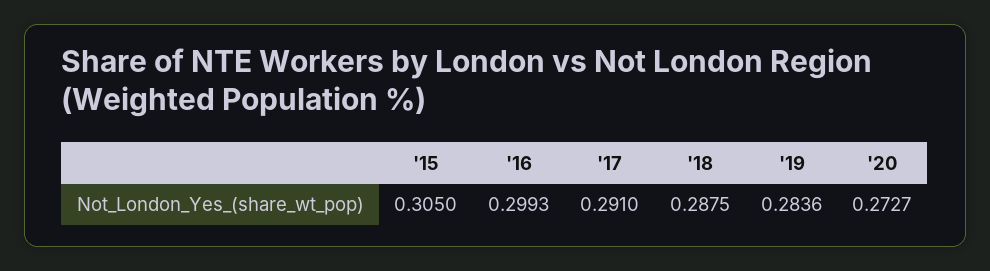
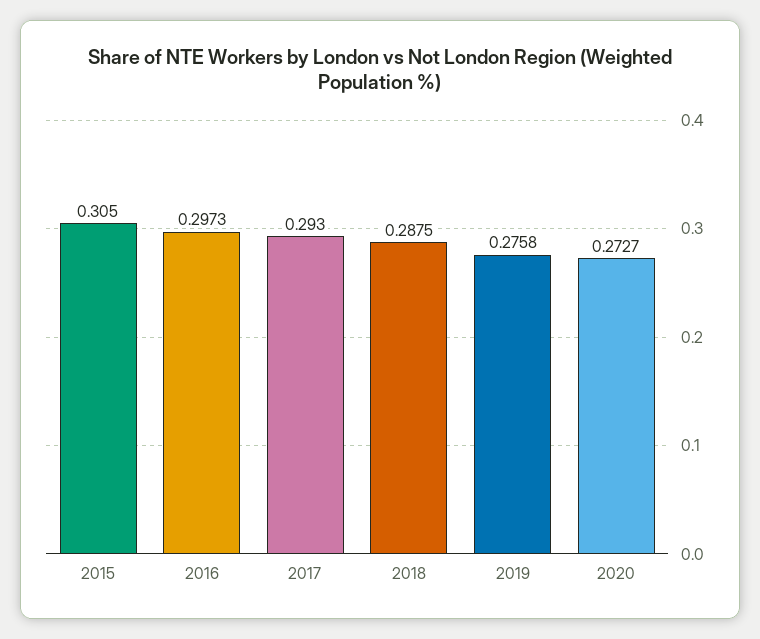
  {
    "'15": 0.305,
-   "'16": 0.2993,
+   "'16": 0.2973,
-   "'17": 0.291,
+   "'17": 0.293,
    "'18": 0.2875,
-   "'19": 0.2836,
+   "'19": 0.2758,
    "'20": 0.2727
  }

